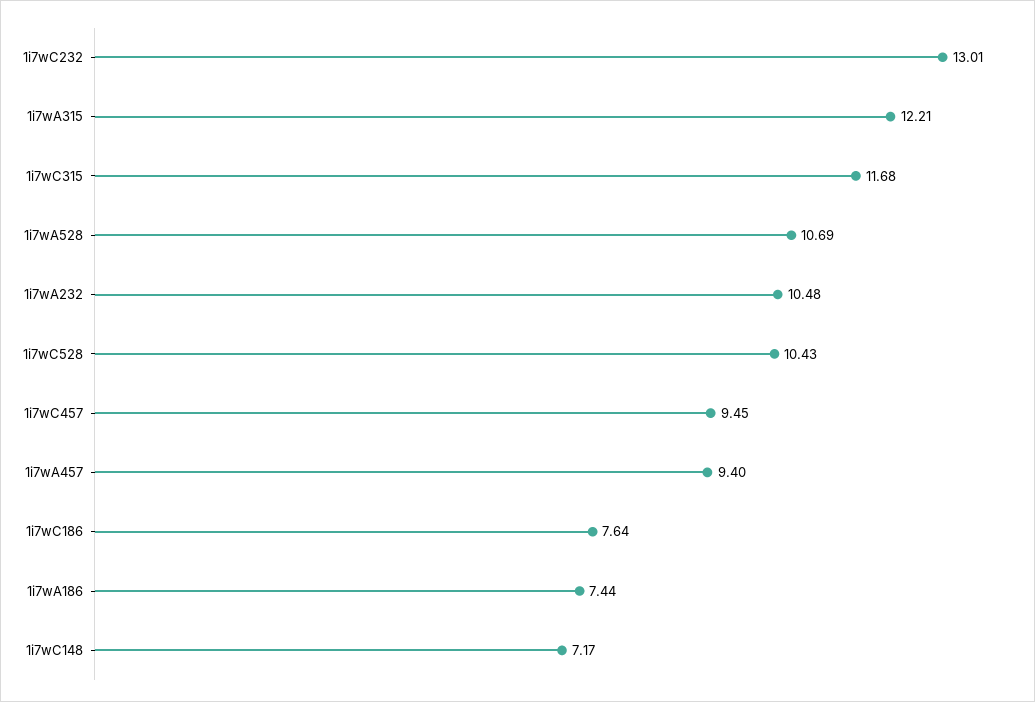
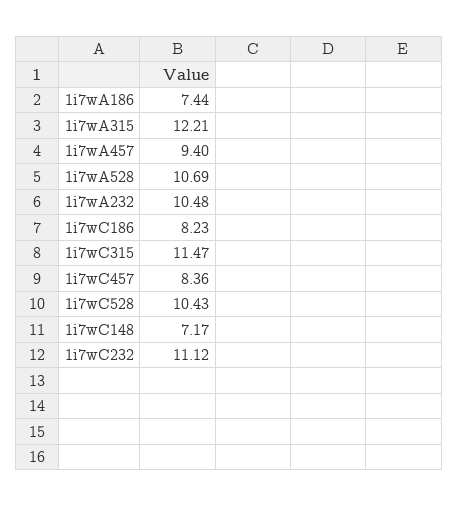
  {
-   "1i7wC232": 13.01,
+   "1i7wC232": 11.12,
    "1i7wA315": 12.21,
-   "1i7wC315": 11.68,
+   "1i7wC315": 11.47,
    "1i7wA528": 10.69,
    "1i7wA232": 10.48,
    "1i7wC528": 10.43,
-   "1i7wC457": 9.45,
+   "1i7wC457": 8.36,
    "1i7wA457": 9.4,
-   "1i7wC186": 7.64,
+   "1i7wC186": 8.23,
    "1i7wA186": 7.44,
    "1i7wC148": 7.17
  }

